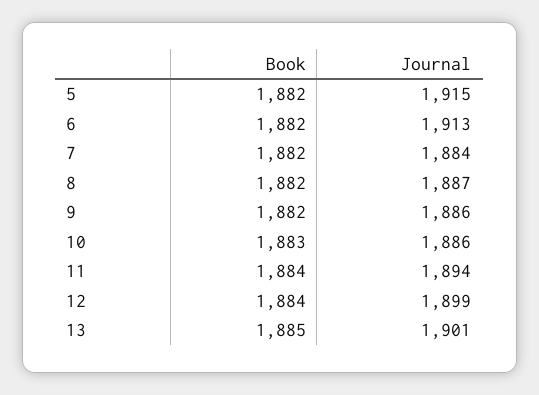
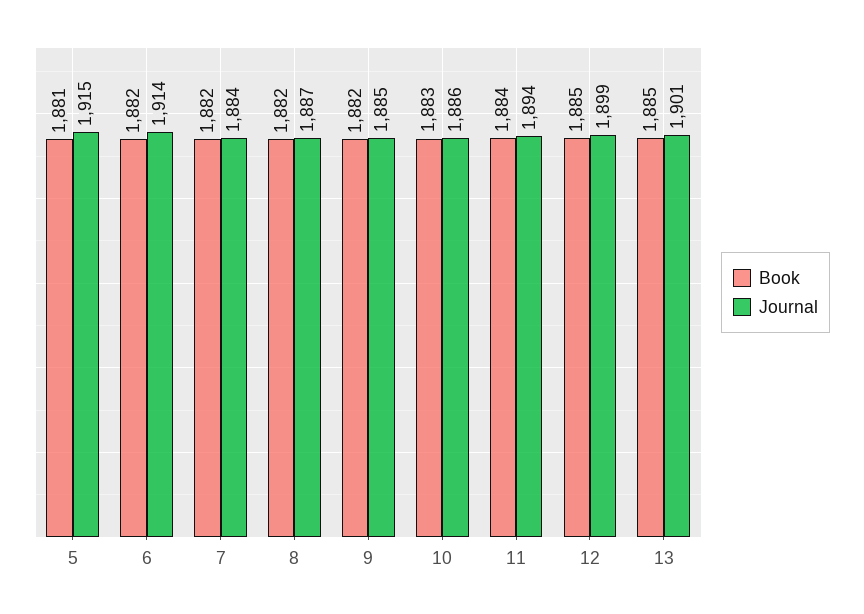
  {
    "Book": {
-     "5": 1882,
+     "5": 1881,
      "6": 1882,
      "7": 1882,
      "8": 1882,
      "9": 1882,
      "10": 1883,
      "11": 1884,
-     "12": 1884,
+     "12": 1885,
      "13": 1885
    },
    "Journal": {
      "5": 1915,
-     "6": 1913,
+     "6": 1914,
      "7": 1884,
      "8": 1887,
-     "9": 1886,
+     "9": 1885,
      "10": 1886,
      "11": 1894,
      "12": 1899,
      "13": 1901
    }
  }

